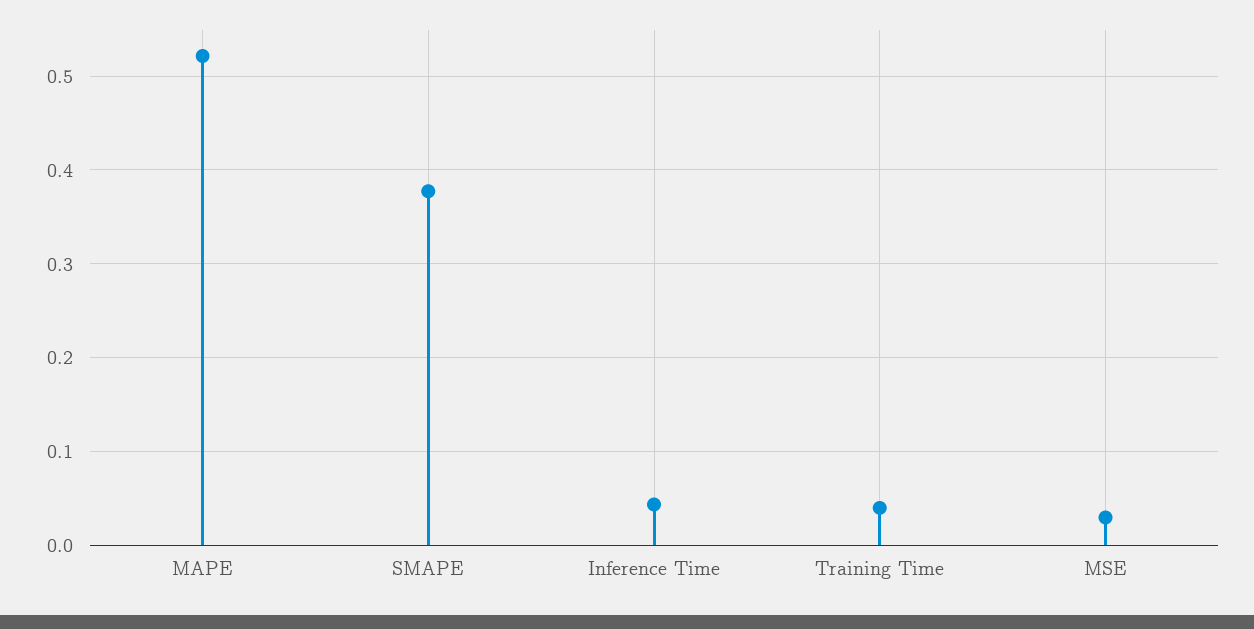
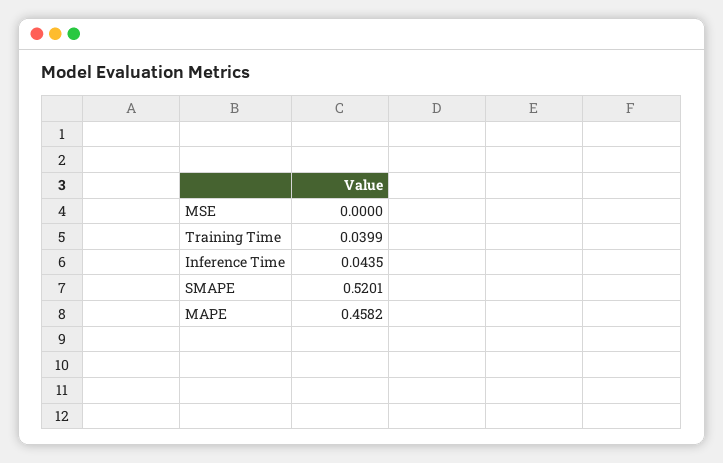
  {
-   "MAPE": 0.52,
+   "MAPE": 0.4582,
-   "SMAPE": 0.38,
+   "SMAPE": 0.5201,
    "Inference Time": 0.0435,
    "Training Time": 0.0399,
-   "MSE": 0.03
+   "MSE": 0
  }

